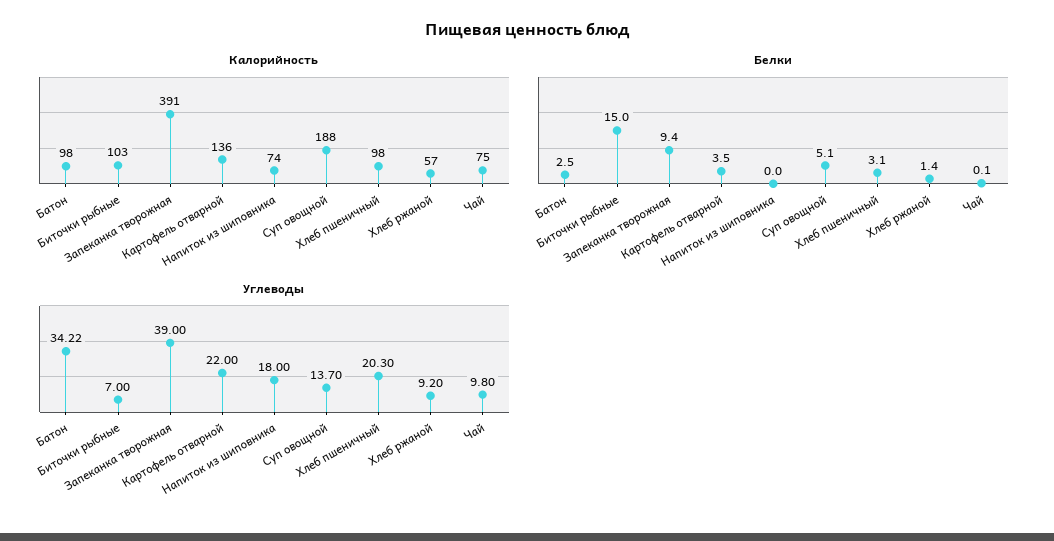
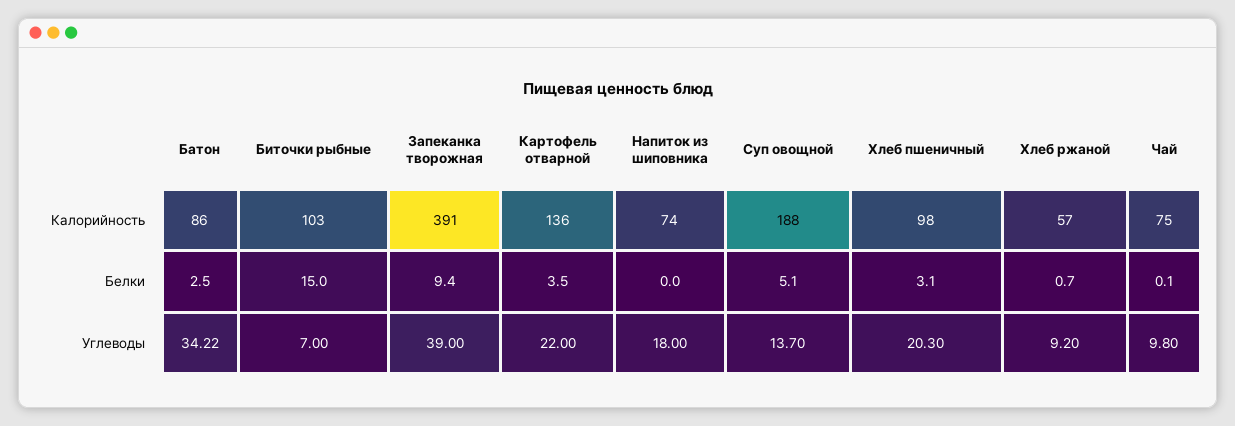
  {
    "Калорийность": {
-     "Батон": 98,
+     "Батон": 86,
      "Биточки рыбные": 103,
      "Запеканка творожная": 391,
      "Картофель отварной": 136,
      "Напиток из шиповника": 74,
      "Суп овощной": 188,
      "Хлеб пшеничный": 98,
      "Хлеб ржаной": 57,
      "Чай": 75
    },
    "Белки": {
      "Батон": 2.5,
      "Биточки рыбные": 15,
      "Запеканка творожная": 9.4,
      "Картофель отварной": 3.5,
      "Напиток из шиповника": 0,
      "Суп овощной": 5.1,
      "Хлеб пшеничный": 3.1,
-     "Хлеб ржаной": 1.4,
+     "Хлеб ржаной": 0.7,
      "Чай": 0.1
    },
    "Углеводы": {
      "Батон": 34.22,
      "Биточки рыбные": 7,
      "Запеканка творожная": 39,
      "Картофель отварной": 22,
      "Напиток из шиповника": 18,
      "Суп овощной": 13.7,
      "Хлеб пшеничный": 20.3,
      "Хлеб ржаной": 9.2,
      "Чай": 9.8
    }
  }

